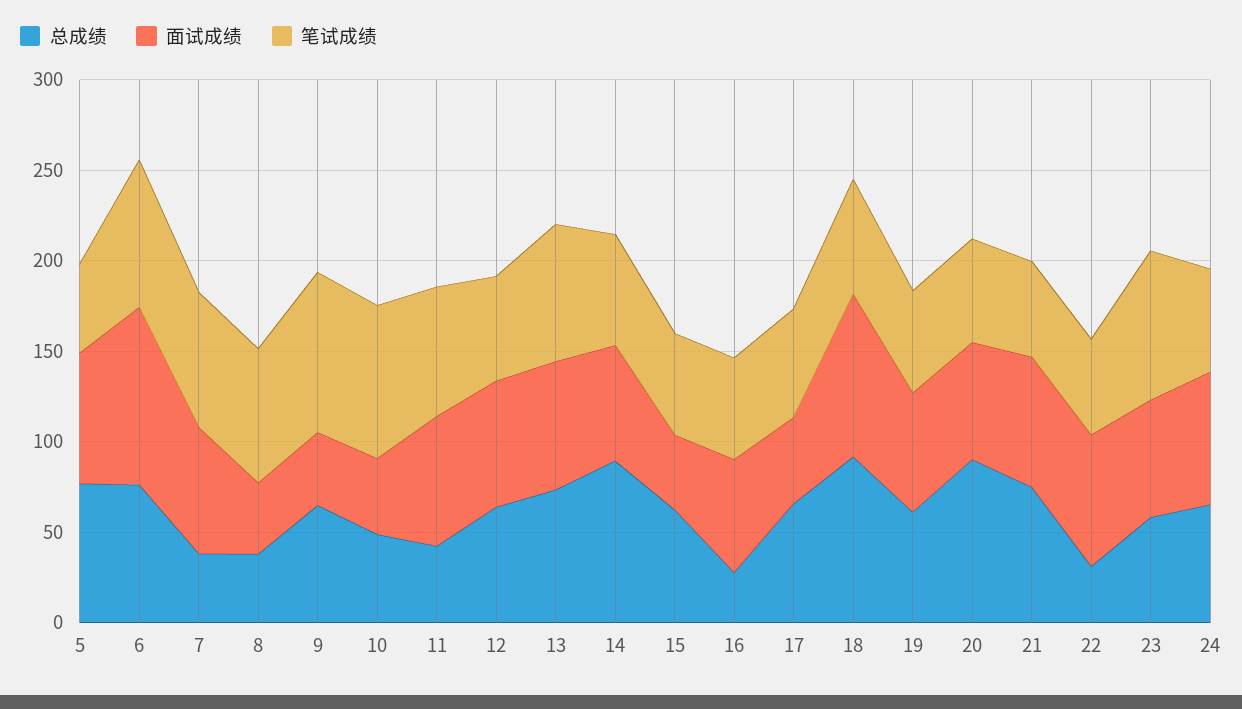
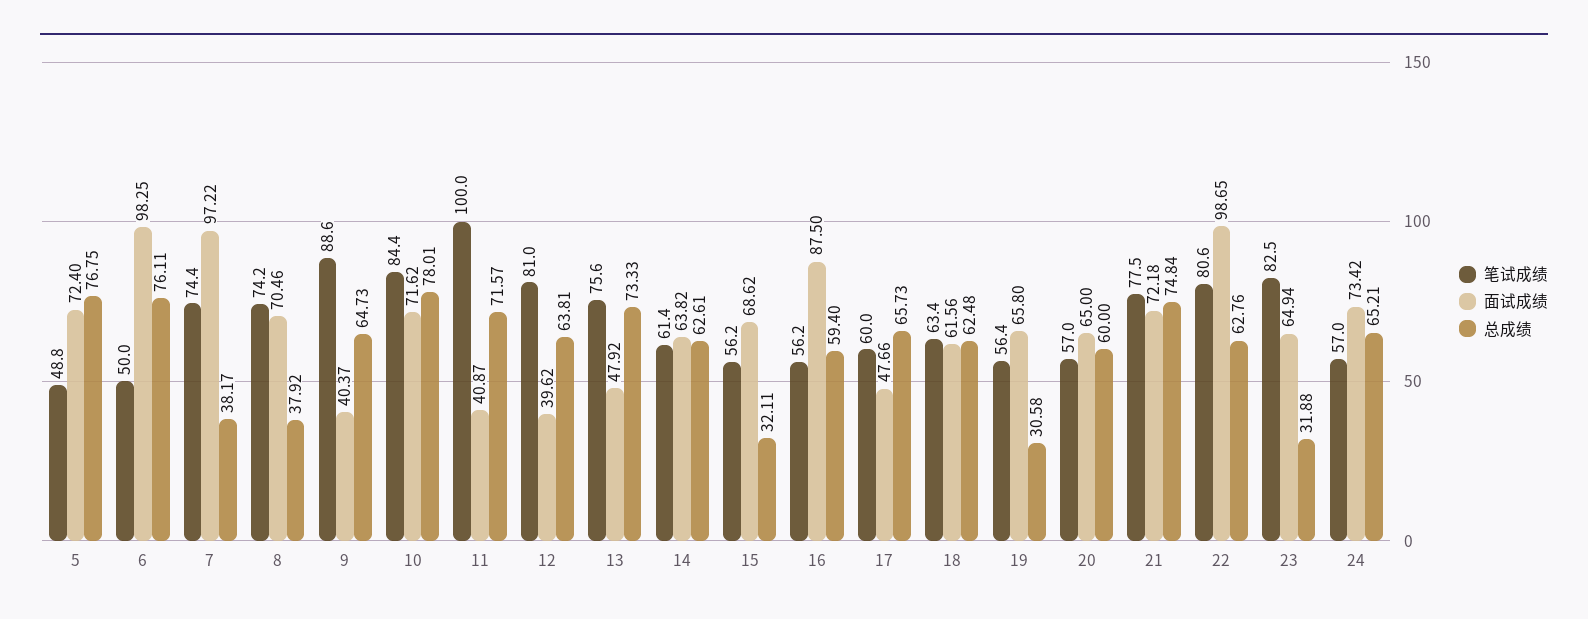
  {
    "总成绩": {
      "5": 76.75,
      "6": 76.11,
      "7": 38.17,
      "8": 37.92,
      "9": 64.73,
-     "10": 50,
+     "10": 78.01,
-     "11": 40,
+     "11": 71.57,
      "12": 63.81,
      "13": 73.33,
-     "14": 90,
+     "14": 62.61,
-     "15": 60,
+     "15": 32.11,
-     "16": 30,
+     "16": 59.4,
      "17": 65.73,
-     "18": 90,
+     "18": 62.48,
-     "19": 60,
+     "19": 30.58,
-     "20": 90,
+     "20": 60,
      "21": 74.84,
-     "22": 30,
+     "22": 62.76,
-     "23": 60,
+     "23": 31.88,
      "24": 65.21
    },
    "面试成绩": {
      "5": 72.4,
      "6": 98.25,
-     "7": 70,
+     "7": 97.22,
-     "8": 40,
+     "8": 70.46,
      "9": 40.37,
-     "10": 40,
+     "10": 71.62,
-     "11": 70,
+     "11": 40.87,
-     "12": 70,
+     "12": 39.62,
-     "13": 70,
+     "13": 47.92,
      "14": 63.82,
-     "15": 40,
+     "15": 68.62,
-     "16": 60,
+     "16": 87.5,
      "17": 47.66,
-     "18": 90,
+     "18": 61.56,
      "19": 65.8,
      "20": 65,
      "21": 72.18,
-     "22": 70,
+     "22": 98.65,
      "23": 64.94,
      "24": 73.42
    },
    "笔试成绩": {
      "5": 48.8,
-     "6": 80,
+     "6": 50,
      "7": 74.4,
      "8": 74.2,
      "9": 88.6,
      "10": 84.4,
-     "11": 70,
+     "11": 100,
-     "12": 60,
+     "12": 81,
      "13": 75.6,
      "14": 61.4,
      "15": 56.2,
      "16": 56.2,
      "17": 60,
      "18": 63.4,
      "19": 56.4,
      "20": 57,
-     "21": 50,
+     "21": 77.5,
-     "22": 50,
+     "22": 80.6,
      "23": 82.5,
      "24": 57
    }
  }

